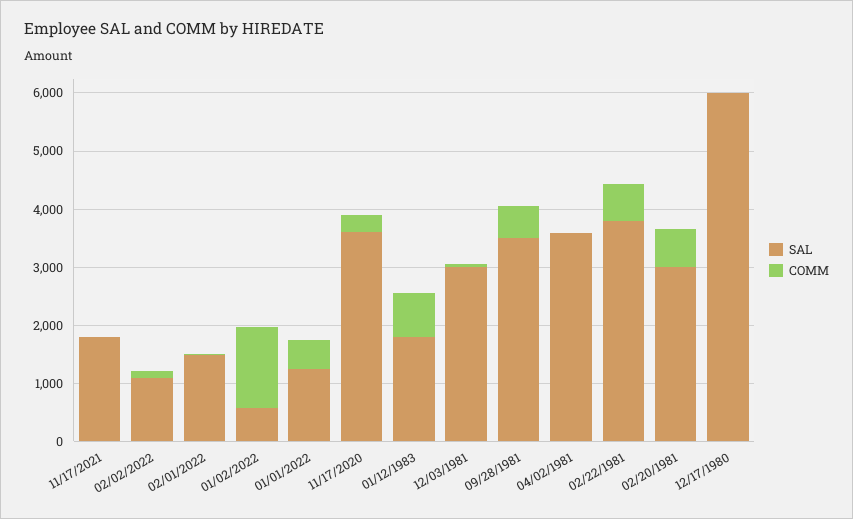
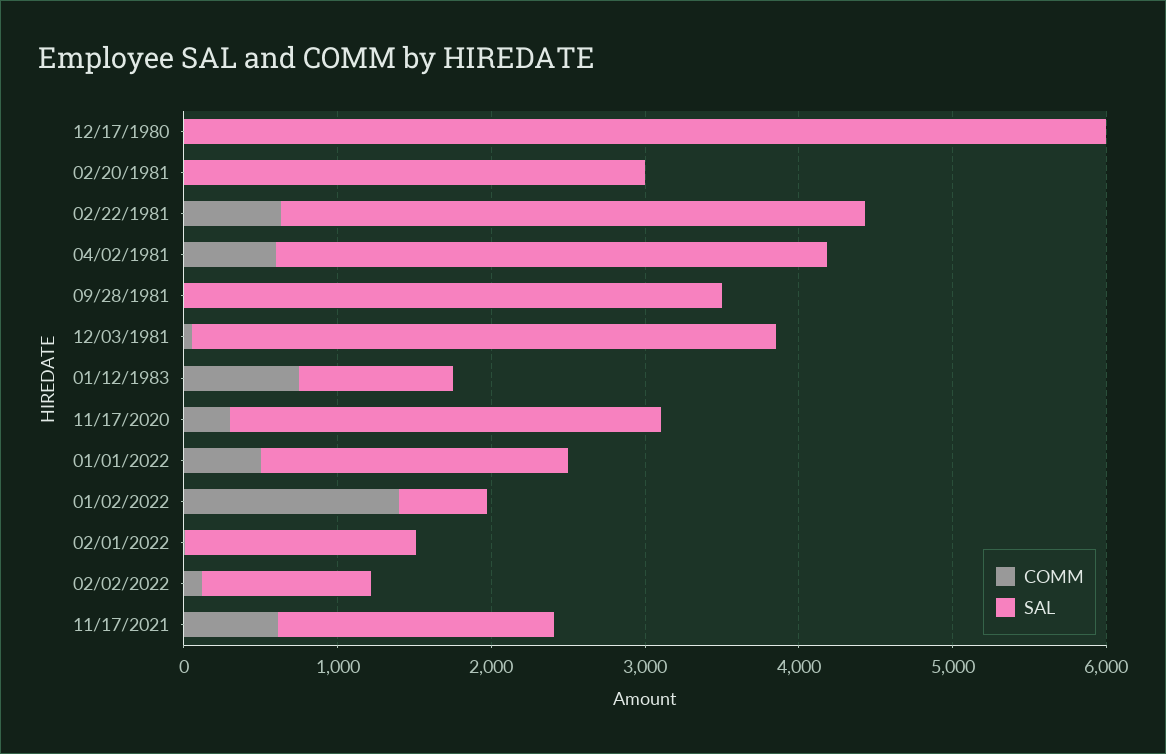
  {
    "SAL": {
      "11/17/2021": 1800,
      "02/02/2022": 1200,
      "02/01/2022": 1600,
      "01/02/2022": 600,
-     "01/01/2022": 1200,
+     "01/01/2022": 2000,
-     "11/17/2020": 3600,
+     "11/17/2020": 2800,
-     "01/12/1983": 1800,
+     "01/12/1983": 1000,
-     "12/03/1981": 3000,
+     "12/03/1981": 3800,
      "09/28/1981": 3600,
      "04/02/1981": 3600,
      "02/22/1981": 3800,
      "02/20/1981": 3000,
      "12/17/1980": 6000
    },
    "COMM": {
-     "11/17/2021": 0,
+     "11/17/2021": 600,
      "02/02/2022": 200,
      "02/01/2022": 0,
      "01/02/2022": 1400,
      "01/01/2022": 600,
      "11/17/2020": 400,
      "01/12/1983": 800,
      "12/03/1981": 0,
-     "09/28/1981": 600,
+     "09/28/1981": 0,
-     "04/02/1981": 0,
+     "04/02/1981": 600,
      "02/22/1981": 600,
-     "02/20/1981": 600,
+     "02/20/1981": 0,
      "12/17/1980": 0
    }
  }

